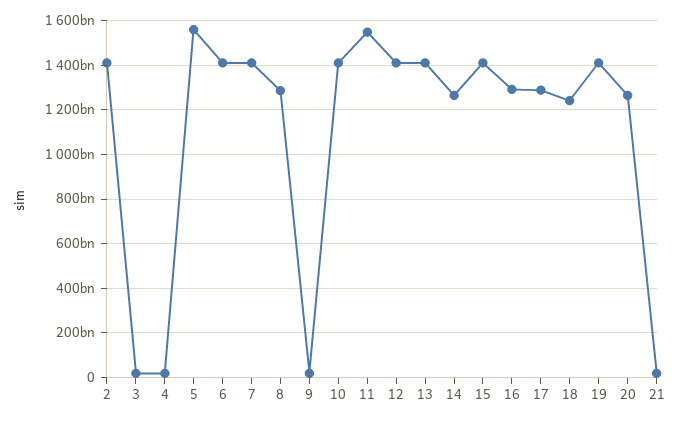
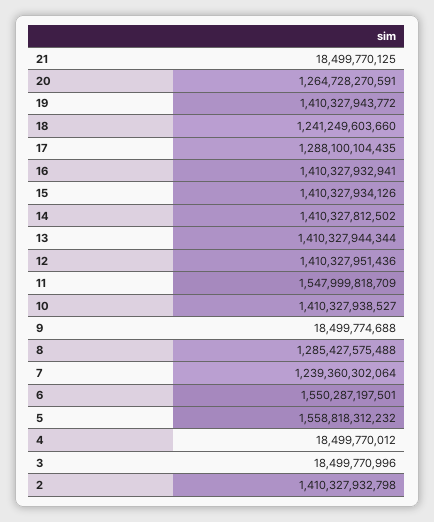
  {
    "2": 1410327932798,
    "3": 18499770996,
    "4": 18499770012,
    "5": 1558818312232,
-   "6": 1400000000000,
+   "6": 1550287197501,
-   "7": 1400000000000,
+   "7": 1239360302064,
    "8": 1285427575488,
    "9": 18499774688,
    "10": 1410327938527,
    "11": 1547999818709,
    "12": 1410327951436,
    "13": 1410327944344,
-   "14": 1250000000000,
+   "14": 1410327812502,
    "15": 1410327934126,
-   "16": 1300000000000,
+   "16": 1410327932941,
    "17": 1288100104435,
    "18": 1241249603660,
    "19": 1410327943772,
    "20": 1264728270591,
    "21": 18499770125
  }

